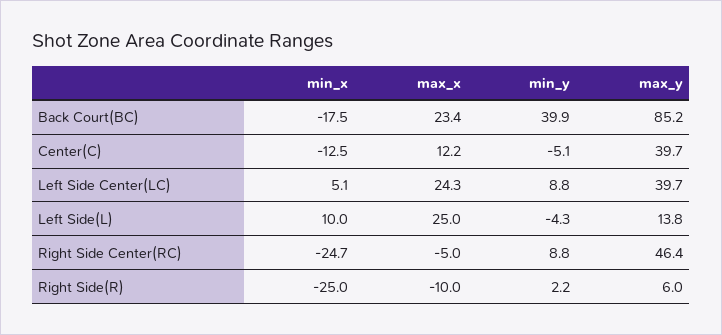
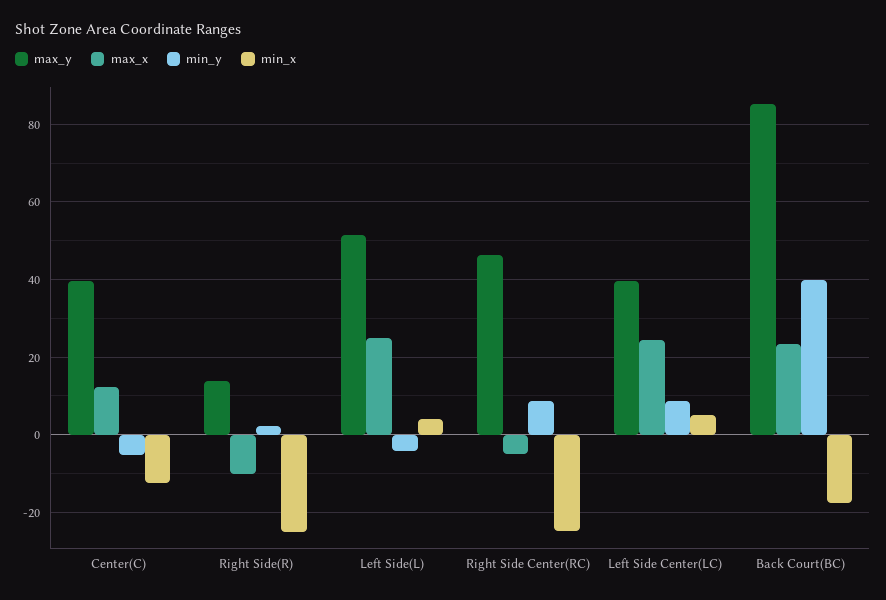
  {
    "min_x": {
      "Back Court(BC)": -17.5,
      "Center(C)": -12.5,
      "Left Side Center(LC)": 5.1,
-     "Left Side(L)": 10,
+     "Left Side(L)": 4,
      "Right Side Center(RC)": -24.7,
      "Right Side(R)": -25
    },
    "max_x": {
      "Back Court(BC)": 23.4,
      "Center(C)": 12.2,
      "Left Side Center(LC)": 24.3,
      "Left Side(L)": 25,
      "Right Side Center(RC)": -5,
      "Right Side(R)": -10
    },
    "min_y": {
      "Back Court(BC)": 39.9,
      "Center(C)": -5.1,
      "Left Side Center(LC)": 8.8,
      "Left Side(L)": -4.3,
      "Right Side Center(RC)": 8.8,
      "Right Side(R)": 2.2
    },
    "max_y": {
      "Back Court(BC)": 85.2,
      "Center(C)": 39.7,
      "Left Side Center(LC)": 39.7,
-     "Left Side(L)": 13.8,
+     "Left Side(L)": 52,
      "Right Side Center(RC)": 46.4,
-     "Right Side(R)": 6
+     "Right Side(R)": 14
    }
  }

